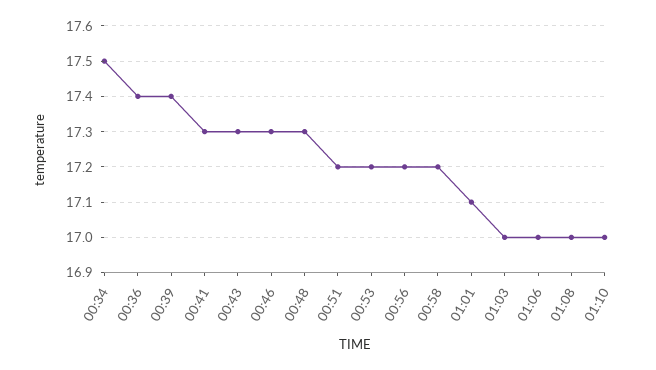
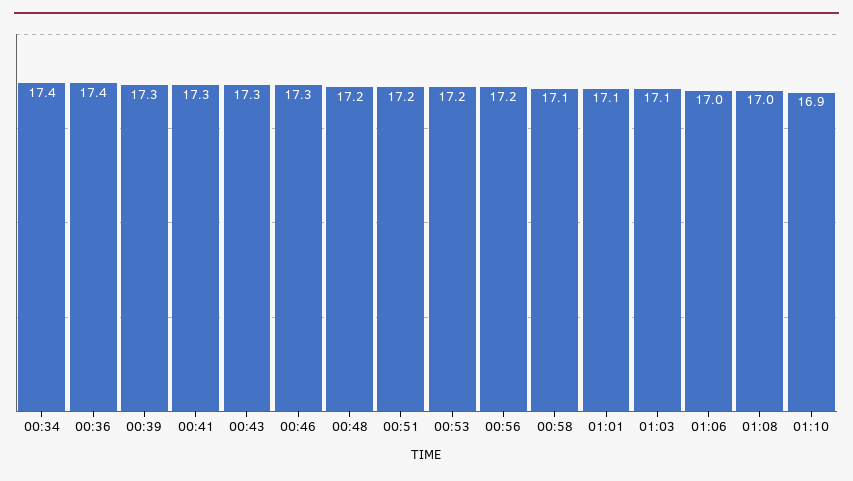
  {
-   "00:34": 17.5,
+   "00:34": 17.4,
    "00:36": 17.4,
-   "00:39": 17.4,
+   "00:39": 17.3,
    "00:41": 17.3,
    "00:43": 17.3,
    "00:46": 17.3,
-   "00:48": 17.3,
+   "00:48": 17.2,
    "00:51": 17.2,
    "00:53": 17.2,
    "00:56": 17.2,
-   "00:58": 17.2,
+   "00:58": 17.1,
    "01:01": 17.1,
-   "01:03": 17,
+   "01:03": 17.1,
    "01:06": 17,
    "01:08": 17,
-   "01:10": 17
+   "01:10": 16.9
  }

